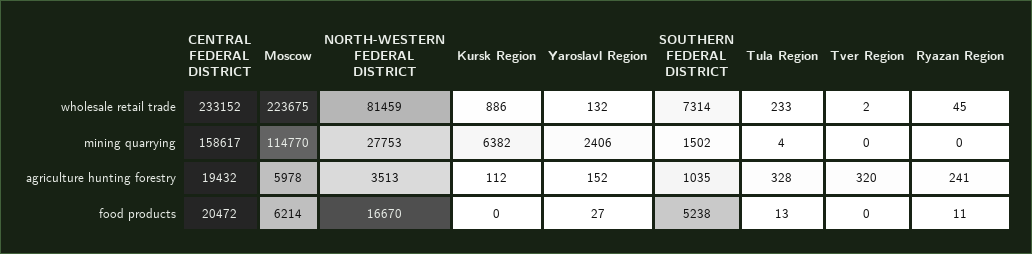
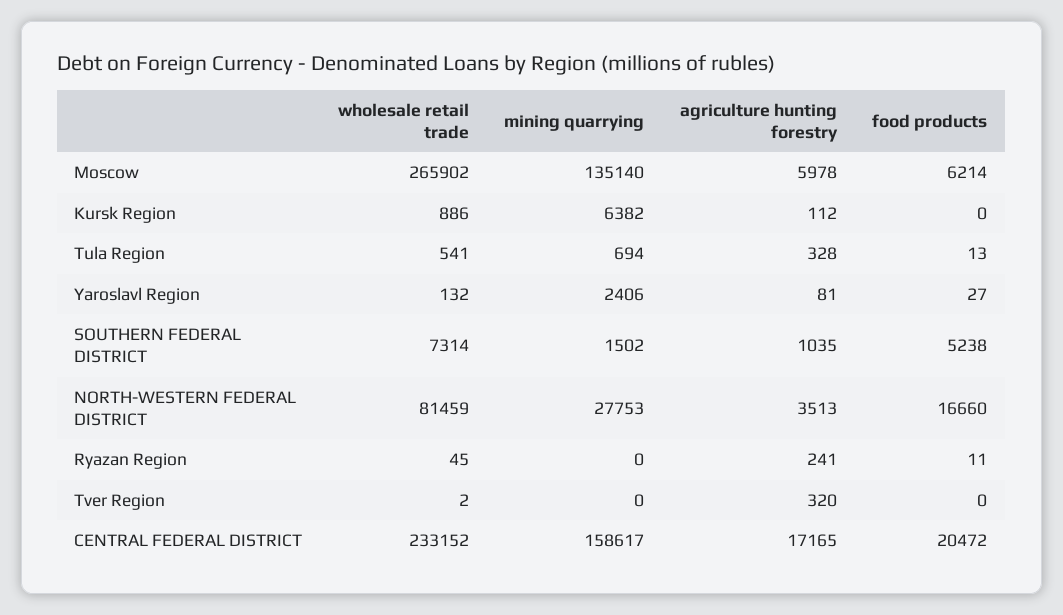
  {
    "CENTRAL FEDERAL DISTRICT": {
      "wholesale retail trade": 233152,
      "mining quarrying": 158617,
-     "agriculture hunting forestry": 19432,
+     "agriculture hunting forestry": 17165,
      "food products": 20472
    },
    "Moscow": {
-     "wholesale retail trade": 223675,
+     "wholesale retail trade": 265902,
-     "mining quarrying": 114770,
+     "mining quarrying": 135140,
      "agriculture hunting forestry": 5978,
      "food products": 6214
    },
    "NORTH-WESTERN FEDERAL DISTRICT": {
      "wholesale retail trade": 81459,
      "mining quarrying": 27753,
      "agriculture hunting forestry": 3513,
-     "food products": 16670
+     "food products": 16660
    },
    "Kursk Region": {
      "wholesale retail trade": 886,
      "mining quarrying": 6382,
      "agriculture hunting forestry": 112,
      "food products": 0
    },
    "Yaroslavl Region": {
      "wholesale retail trade": 132,
      "mining quarrying": 2406,
-     "agriculture hunting forestry": 152,
+     "agriculture hunting forestry": 81,
      "food products": 27
    },
    "SOUTHERN FEDERAL DISTRICT": {
      "wholesale retail trade": 7314,
      "mining quarrying": 1502,
      "agriculture hunting forestry": 1035,
      "food products": 5238
    },
    "Tula Region": {
-     "wholesale retail trade": 233,
+     "wholesale retail trade": 541,
-     "mining quarrying": 4,
+     "mining quarrying": 694,
      "agriculture hunting forestry": 328,
      "food products": 13
    },
    "Tver Region": {
      "wholesale retail trade": 2,
      "mining quarrying": 0,
      "agriculture hunting forestry": 320,
      "food products": 0
    },
    "Ryazan Region": {
      "wholesale retail trade": 45,
      "mining quarrying": 0,
      "agriculture hunting forestry": 241,
      "food products": 11
    }
  }

